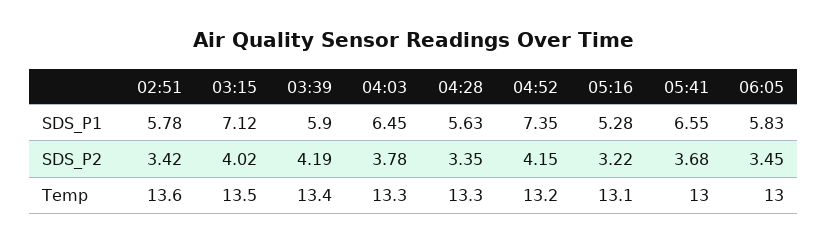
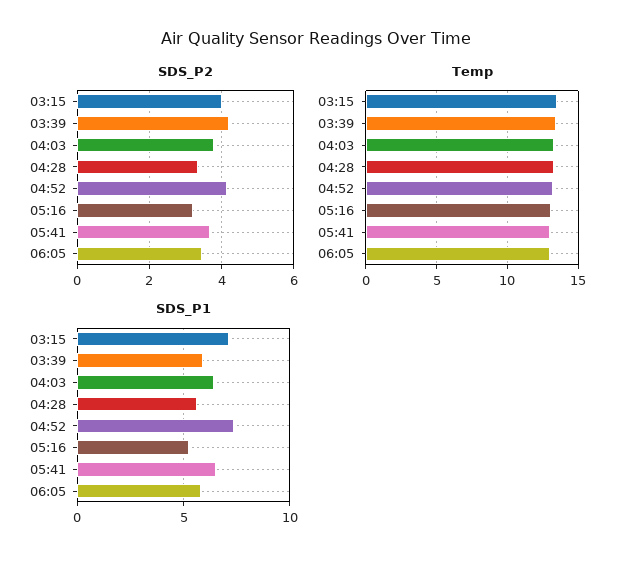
  {
    "SDS_P1": {
-     "02:51": 5.78,
      "03:15": 7.12,
      "03:39": 5.9,
      "04:03": 6.45,
      "04:28": 5.63,
      "04:52": 7.35,
      "05:16": 5.28,
      "05:41": 6.55,
      "06:05": 5.83
    },
    "SDS_P2": {
-     "02:51": 3.42,
      "03:15": 4.02,
      "03:39": 4.19,
      "04:03": 3.78,
      "04:28": 3.35,
      "04:52": 4.15,
      "05:16": 3.22,
      "05:41": 3.68,
      "06:05": 3.45
    },
    "Temp": {
-     "02:51": 13.6,
      "03:15": 13.5,
      "03:39": 13.4,
      "04:03": 13.3,
      "04:28": 13.3,
      "04:52": 13.2,
      "05:16": 13.1,
      "05:41": 13,
      "06:05": 13
    }
  }

